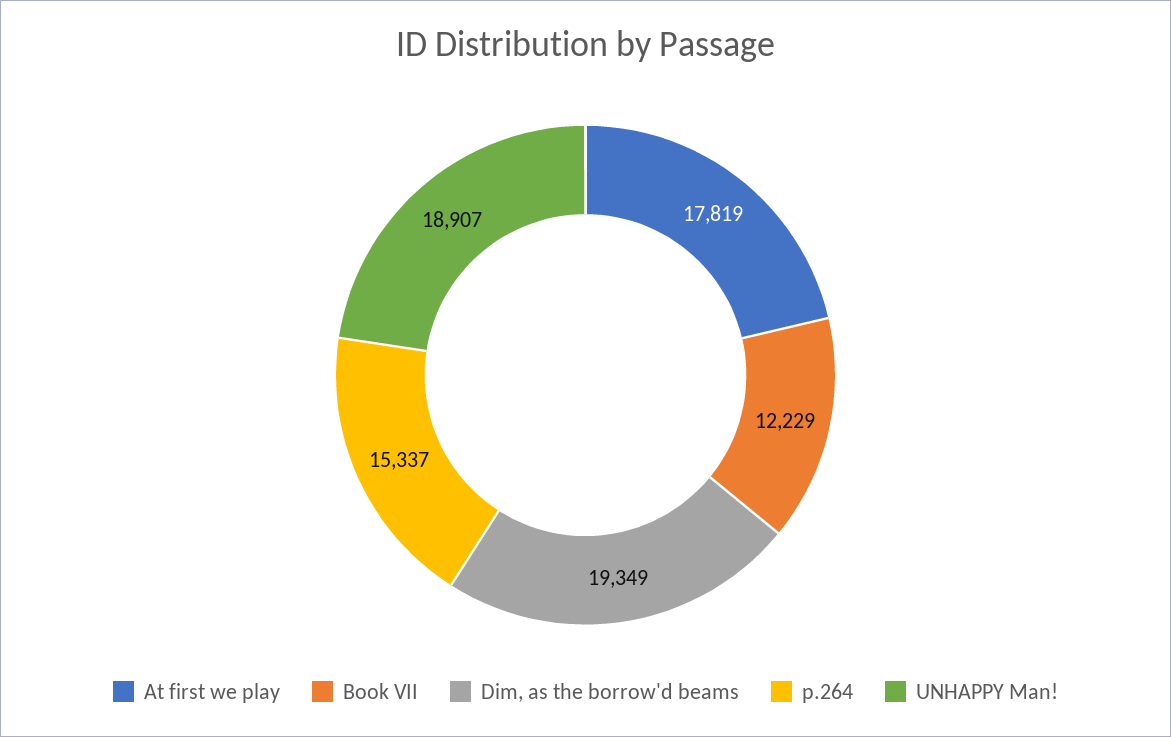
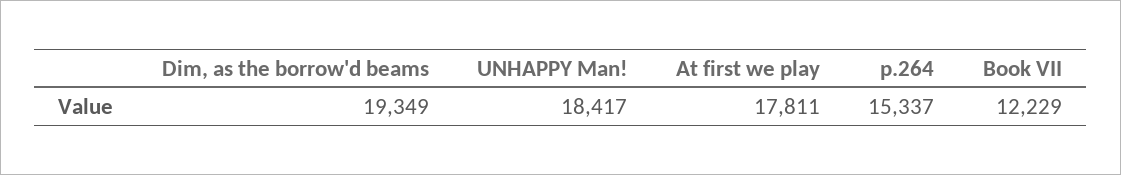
  {
-   "At first we play": 17819,
+   "At first we play": 17811,
    "Book VII": 12229,
    "Dim, as the borrow'd beams": 19349,
    "p.264": 15337,
-   "UNHAPPY Man!": 18907
+   "UNHAPPY Man!": 18417
  }

